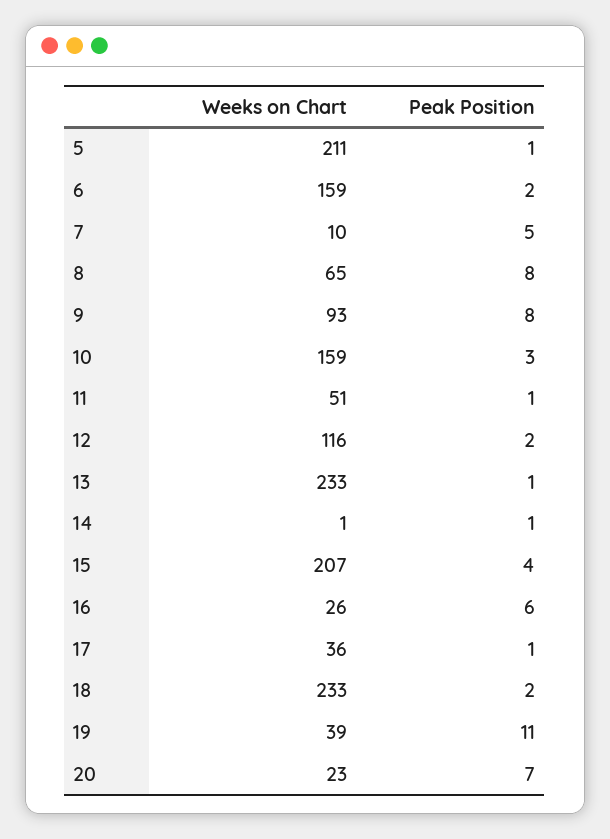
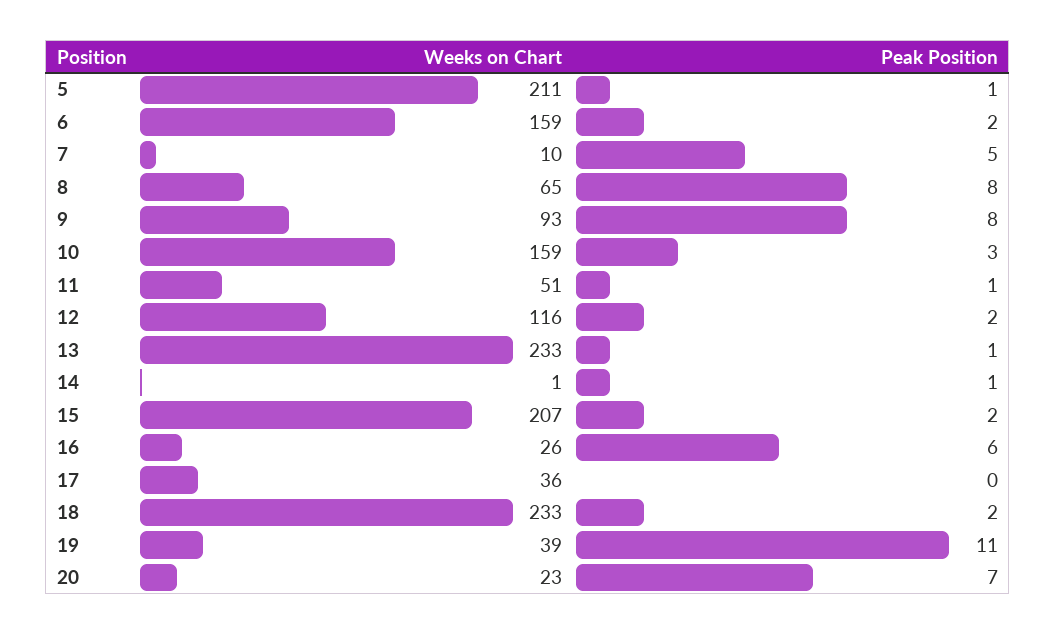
  {
    "Weeks on Chart": {
      "5": 211,
      "6": 159,
      "7": 10,
      "8": 65,
      "9": 93,
      "10": 159,
      "11": 51,
      "12": 116,
      "13": 233,
      "14": 1,
      "15": 207,
      "16": 26,
      "17": 36,
      "18": 233,
      "19": 39,
      "20": 23
    },
    "Peak Position": {
      "5": 1,
      "6": 2,
      "7": 5,
      "8": 8,
      "9": 8,
      "10": 3,
      "11": 1,
      "12": 2,
      "13": 1,
      "14": 1,
-     "15": 4,
+     "15": 2,
      "16": 6,
-     "17": 1,
+     "17": 0,
      "18": 2,
      "19": 11,
      "20": 7
    }
  }

